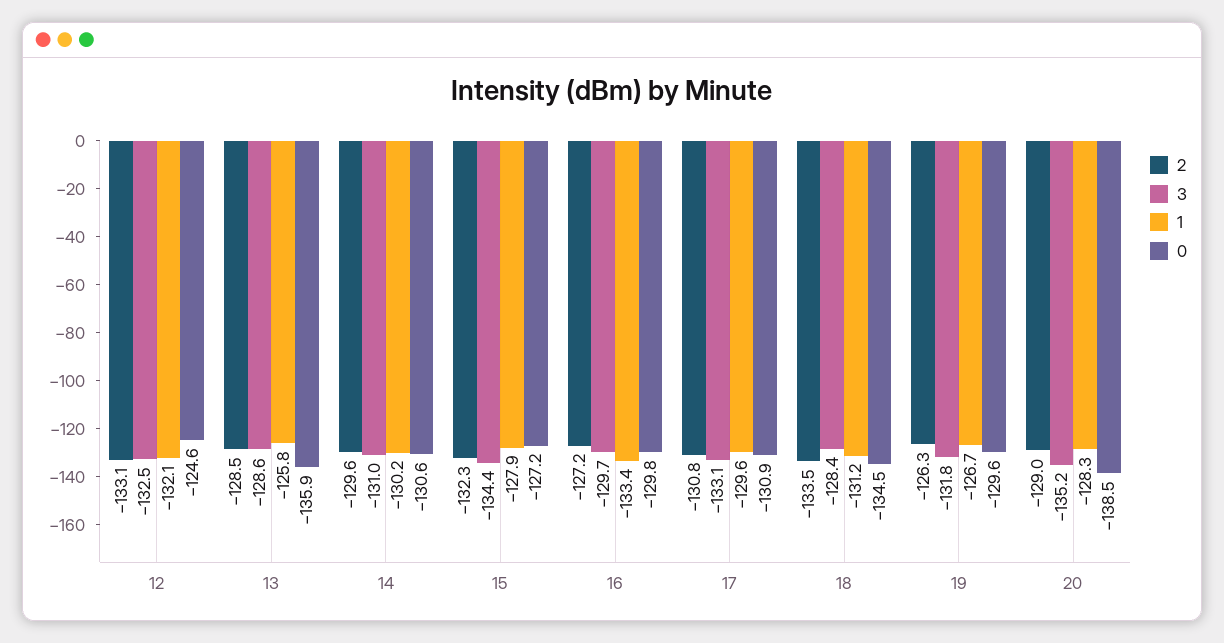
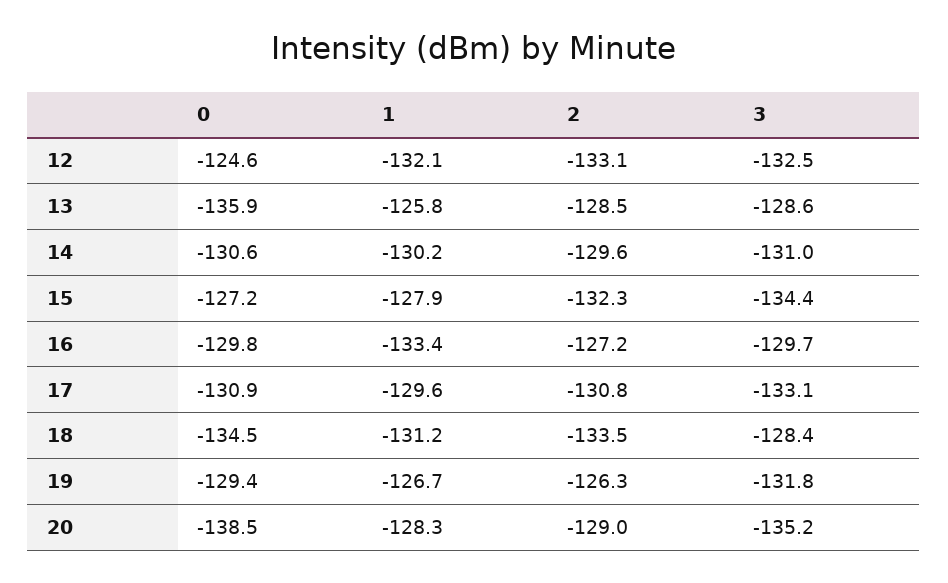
  {
    "2": {
      "12": -133.1,
      "13": -128.5,
      "14": -129.6,
      "15": -132.3,
      "16": -127.2,
      "17": -130.8,
      "18": -133.5,
      "19": -126.3,
      "20": -129
    },
    "3": {
      "12": -132.5,
      "13": -128.6,
      "14": -131,
      "15": -134.4,
      "16": -129.7,
      "17": -133.1,
      "18": -128.4,
      "19": -131.8,
      "20": -135.2
    },
    "1": {
      "12": -132.1,
      "13": -125.8,
      "14": -130.2,
      "15": -127.9,
      "16": -133.4,
      "17": -129.6,
      "18": -131.2,
      "19": -126.7,
      "20": -128.3
    },
    "0": {
      "12": -124.6,
      "13": -135.9,
      "14": -130.6,
      "15": -127.2,
      "16": -129.8,
      "17": -130.9,
      "18": -134.5,
-     "19": -129.6,
+     "19": -129.4,
      "20": -138.5
    }
  }

